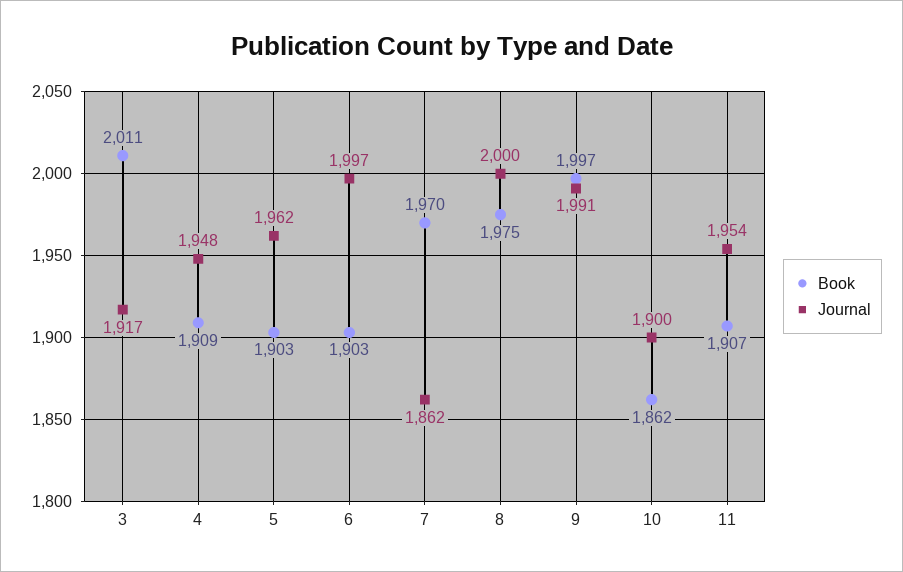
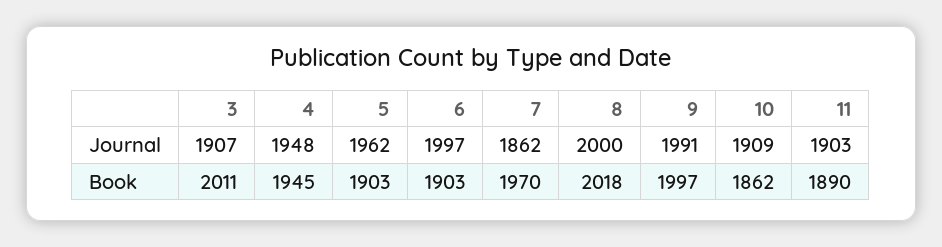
  {
    "Book": {
      "3": 2011,
-     "4": 1909,
+     "4": 1945,
      "5": 1903,
      "6": 1903,
      "7": 1970,
-     "8": 1975,
+     "8": 2018,
      "9": 1997,
      "10": 1862,
-     "11": 1907
+     "11": 1890
    },
    "Journal": {
-     "3": 1917,
+     "3": 1907,
      "4": 1948,
      "5": 1962,
      "6": 1997,
      "7": 1862,
      "8": 2000,
      "9": 1991,
-     "10": 1900,
+     "10": 1909,
-     "11": 1954
+     "11": 1903
    }
  }

